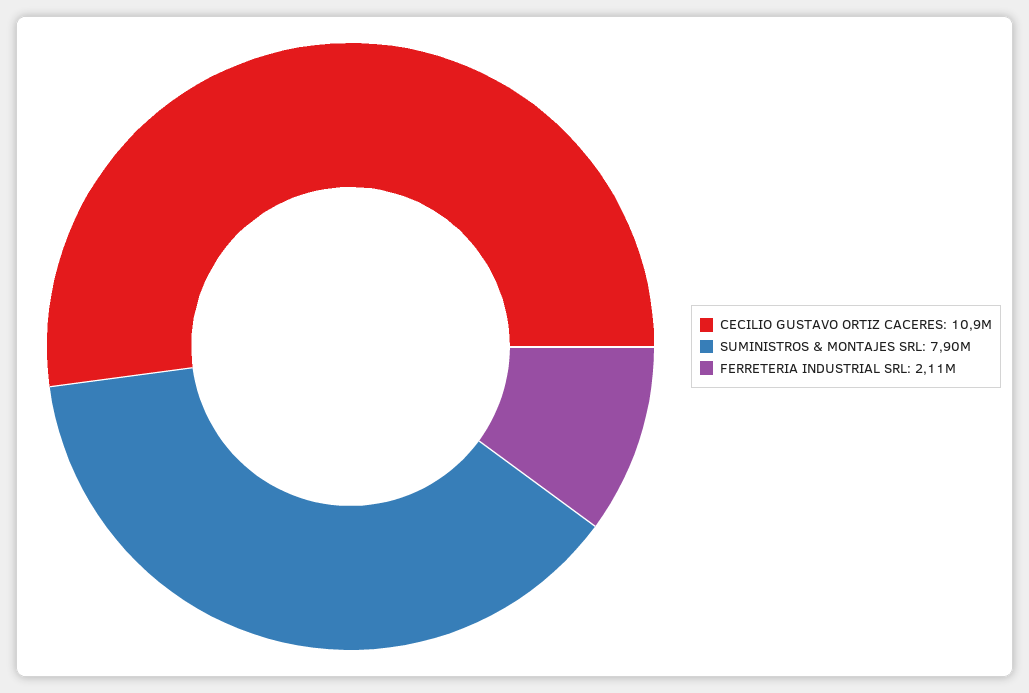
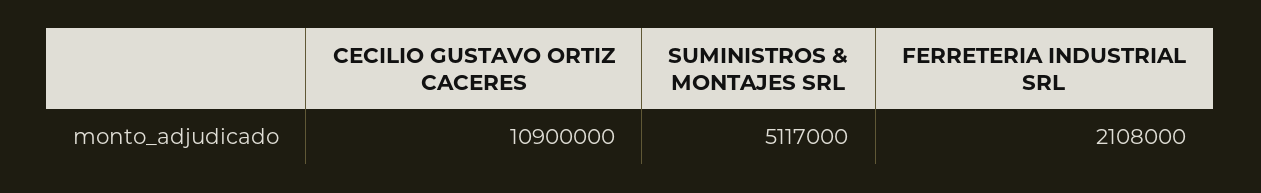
  {
    "CECILIO GUSTAVO ORTIZ CACERES": 10900000,
-   "SUMINISTROS & MONTAJES SRL": 7900000,
+   "SUMINISTROS & MONTAJES SRL": 5117000,
    "FERRETERIA INDUSTRIAL SRL": 2108000
  }

